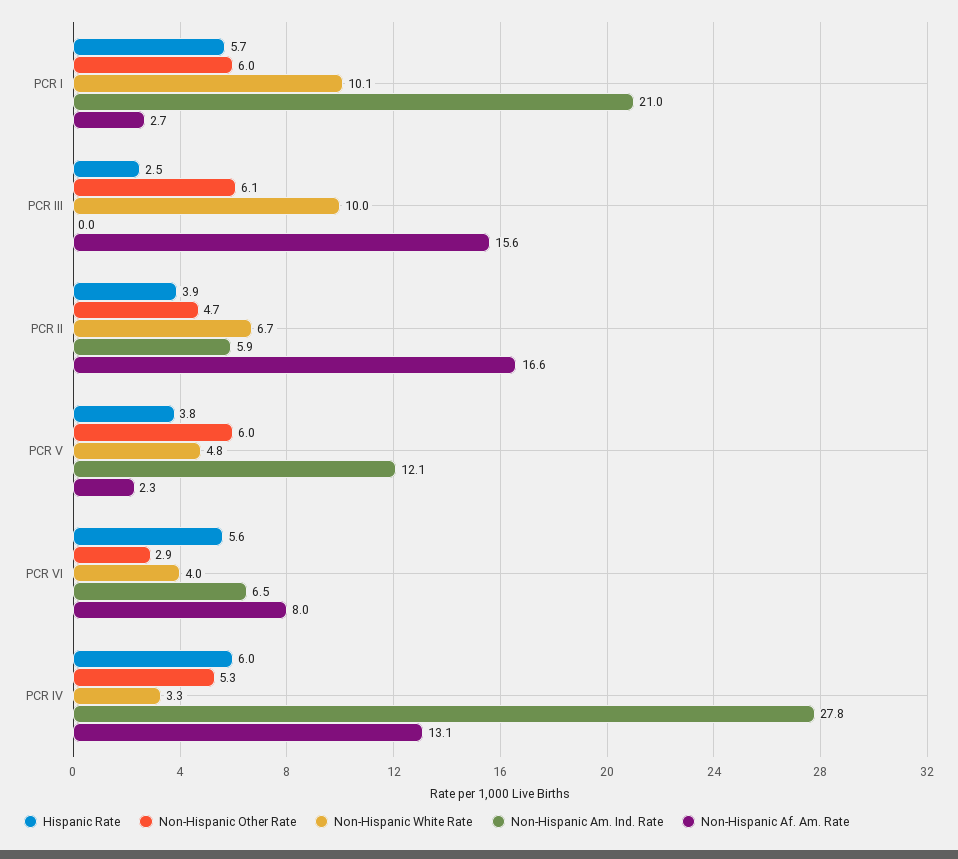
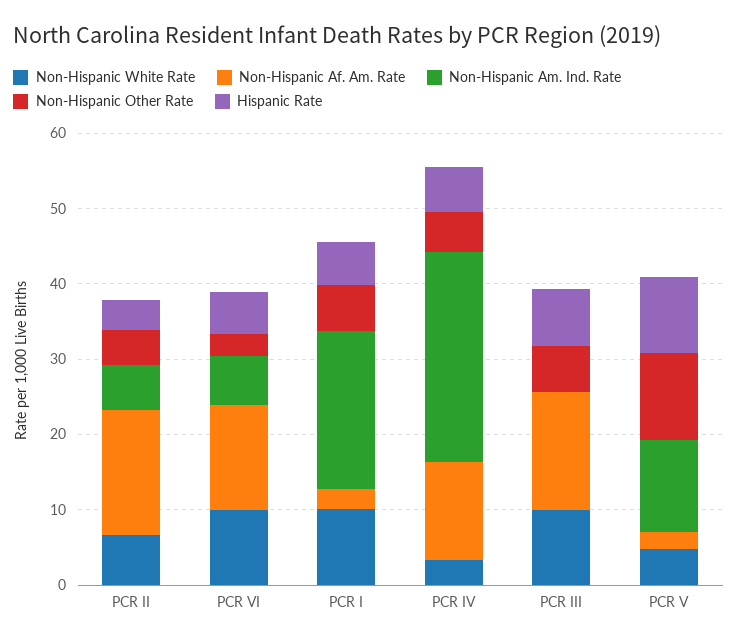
  {
    "Hispanic Rate": {
      "PCR I": 5.7,
-     "PCR III": 2.5,
+     "PCR III": 8,
      "PCR II": 3.9,
-     "PCR V": 3.8,
+     "PCR V": 10,
      "PCR VI": 5.6,
      "PCR IV": 6
    },
    "Non-Hispanic Other Rate": {
      "PCR I": 6,
      "PCR III": 6.1,
      "PCR II": 4.7,
-     "PCR V": 6,
+     "PCR V": 12,
      "PCR VI": 2.9,
      "PCR IV": 5.3
    },
    "Non-Hispanic White Rate": {
      "PCR I": 10.1,
      "PCR III": 10,
      "PCR II": 6.7,
      "PCR V": 4.8,
-     "PCR VI": 4,
+     "PCR VI": 10,
      "PCR IV": 3.3
    },
    "Non-Hispanic Am. Ind. Rate": {
      "PCR I": 21,
      "PCR III": 0,
      "PCR II": 5.9,
      "PCR V": 12.1,
      "PCR VI": 6.5,
      "PCR IV": 27.8
    },
    "Non-Hispanic Af. Am. Rate": {
      "PCR I": 2.7,
      "PCR III": 15.6,
      "PCR II": 16.6,
      "PCR V": 2.3,
-     "PCR VI": 8,
+     "PCR VI": 14,
      "PCR IV": 13.1
    }
  }

